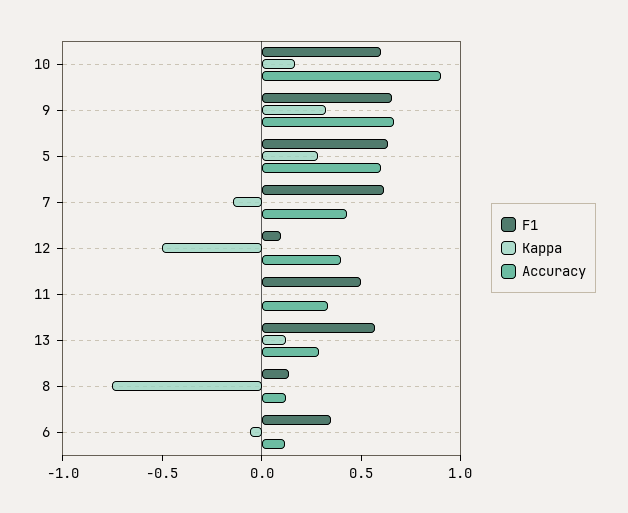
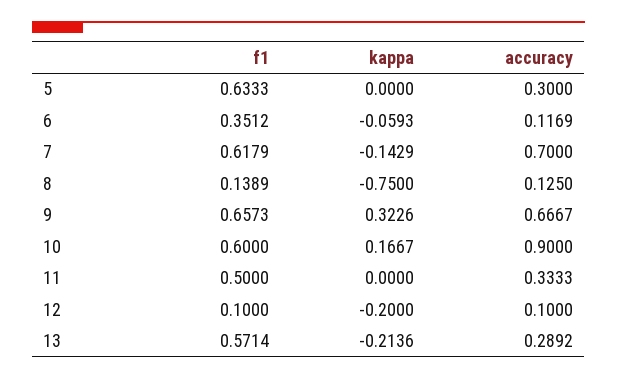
  {
    "F1": {
      "10": 0.6,
      "9": 0.6573,
      "5": 0.6333,
      "7": 0.6179,
      "12": 0.1,
      "11": 0.5,
      "13": 0.5714,
      "8": 0.1389,
      "6": 0.3512
    },
    "Kappa": {
      "10": 0.1667,
      "9": 0.3226,
-     "5": 0.3,
+     "5": 0,
      "7": -0.1429,
-     "12": -0.5,
+     "12": -0.2,
      "11": 0,
-     "13": 0.1,
+     "13": -0.2136,
      "8": -0.75,
      "6": -0.0593
    },
    "Accuracy": {
      "10": 0.9,
      "9": 0.6667,
-     "5": 0.6,
+     "5": 0.3,
-     "7": 0.4,
+     "7": 0.7,
-     "12": 0.4,
+     "12": 0.1,
      "11": 0.3333,
      "13": 0.2892,
      "8": 0.125,
      "6": 0.1169
    }
  }

